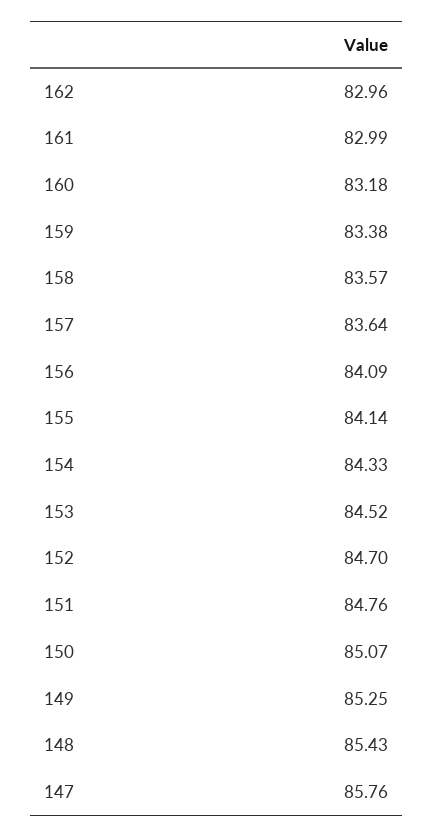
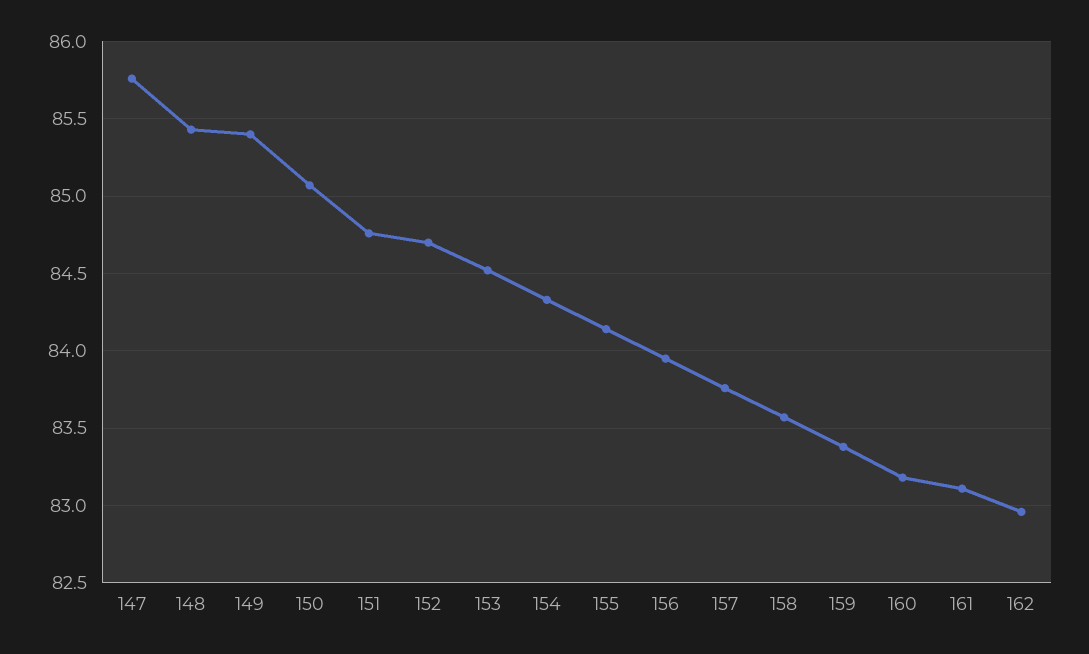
  {
    "162": 82.96,
-   "161": 82.99,
+   "161": 83.1,
    "160": 83.18,
    "159": 83.38,
    "158": 83.57,
-   "157": 83.64,
+   "157": 83.75,
-   "156": 84.09,
+   "156": 83.95,
    "155": 84.14,
    "154": 84.33,
    "153": 84.52,
    "152": 84.7,
    "151": 84.76,
    "150": 85.07,
-   "149": 85.25,
+   "149": 85.4,
    "148": 85.43,
    "147": 85.76
  }

